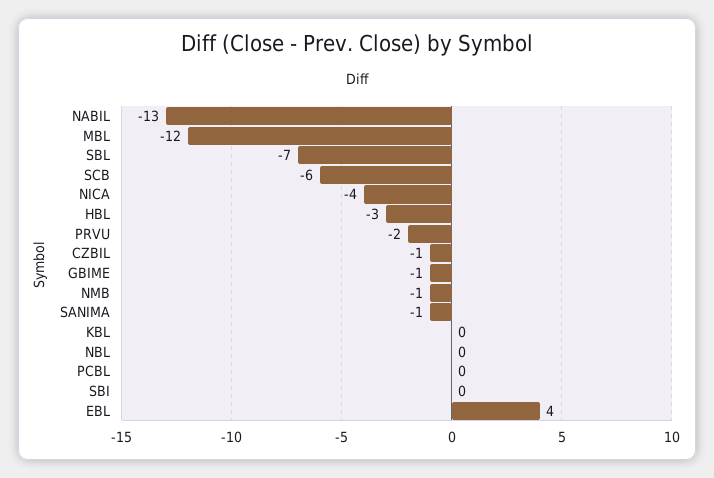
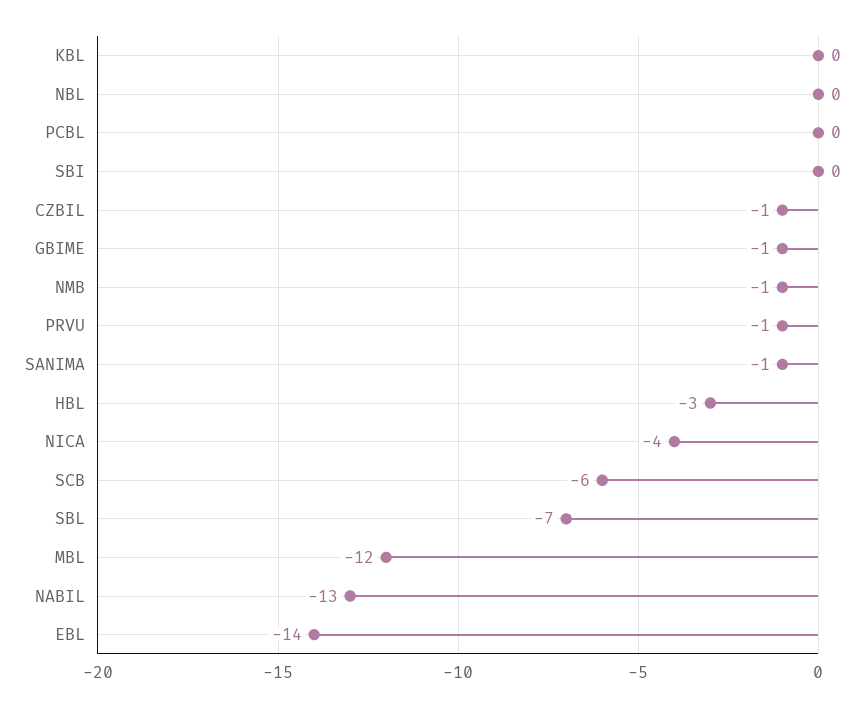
  {
    "NABIL": -13,
    "MBL": -12,
    "SBL": -7,
    "SCB": -6,
    "NICA": -4,
    "HBL": -3,
-   "PRVU": -2,
+   "PRVU": -1,
    "CZBIL": -1,
    "GBIME": -1,
    "NMB": -1,
    "SANIMA": -1,
    "KBL": 0,
    "NBL": 0,
    "PCBL": 0,
    "SBI": 0,
-   "EBL": 4
+   "EBL": -14
  }

